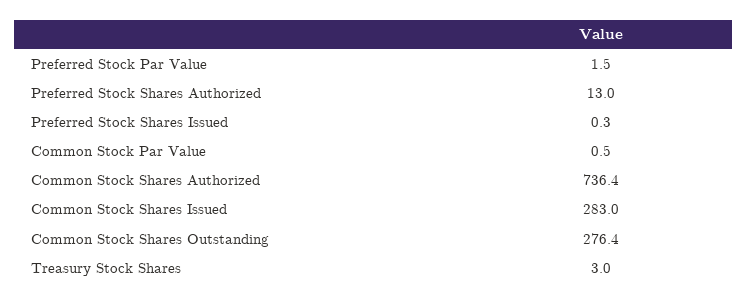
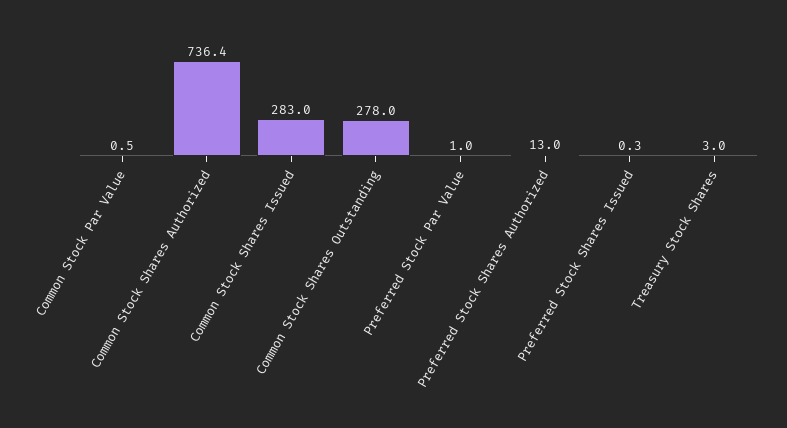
  {
-   "Preferred Stock Par Value": 1.5,
+   "Preferred Stock Par Value": 1,
    "Preferred Stock Shares Authorized": 13,
    "Preferred Stock Shares Issued": 0.3,
    "Common Stock Par Value": 0.5,
    "Common Stock Shares Authorized": 736.4,
    "Common Stock Shares Issued": 283,
-   "Common Stock Shares Outstanding": 276.4,
+   "Common Stock Shares Outstanding": 278,
    "Treasury Stock Shares": 3
  }

